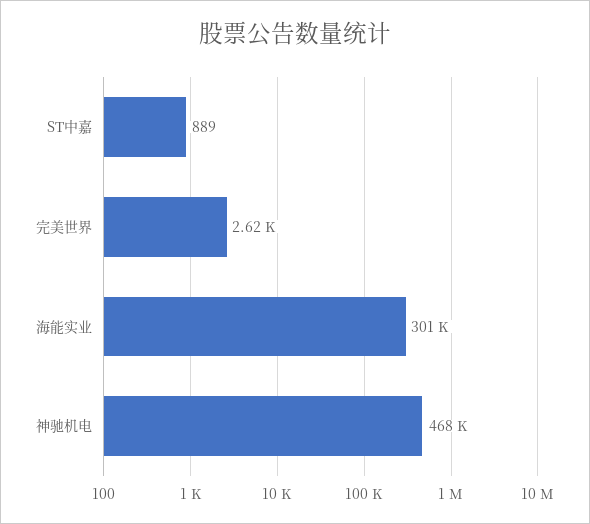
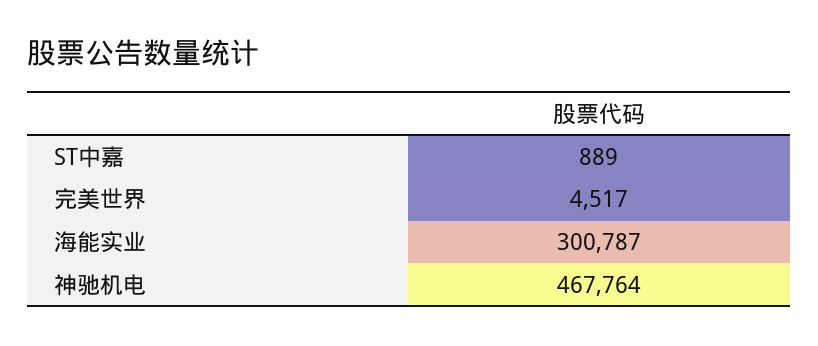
  {
    "ST中嘉": 889,
-   "完美世界": 2620,
+   "完美世界": 4517,
    "海能实业": 300787,
    "神驰机电": 467764
  }

